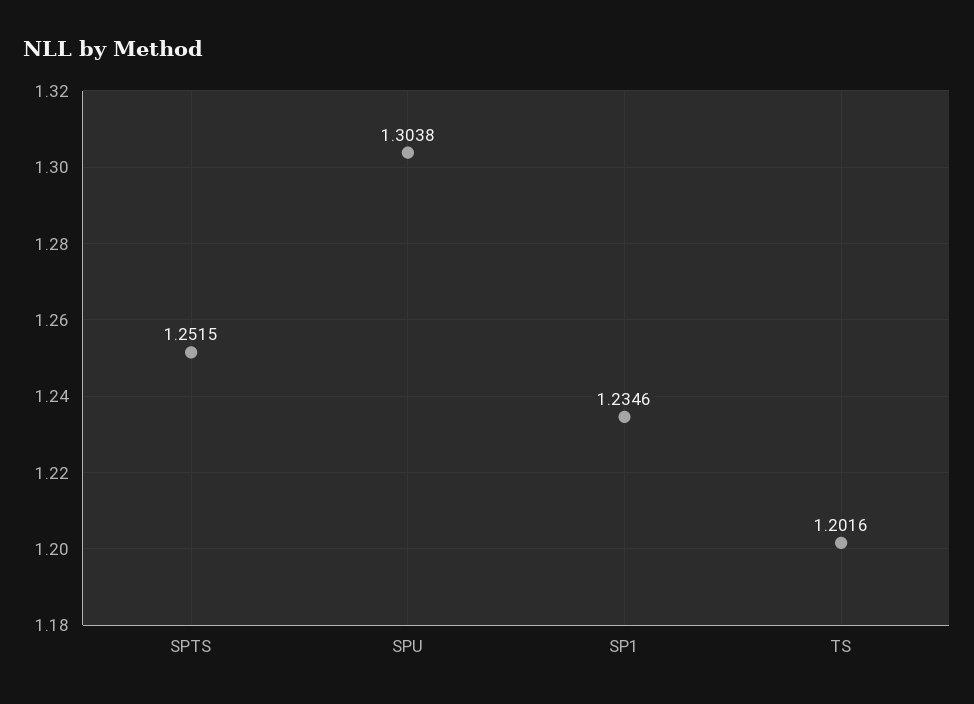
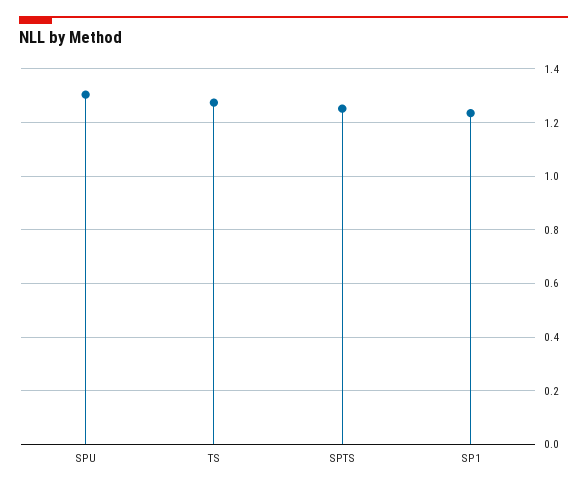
  {
    "SPTS": 1.2515,
    "SPU": 1.3038,
    "SP1": 1.2346,
-   "TS": 1.2016
+   "TS": 1.275
  }

